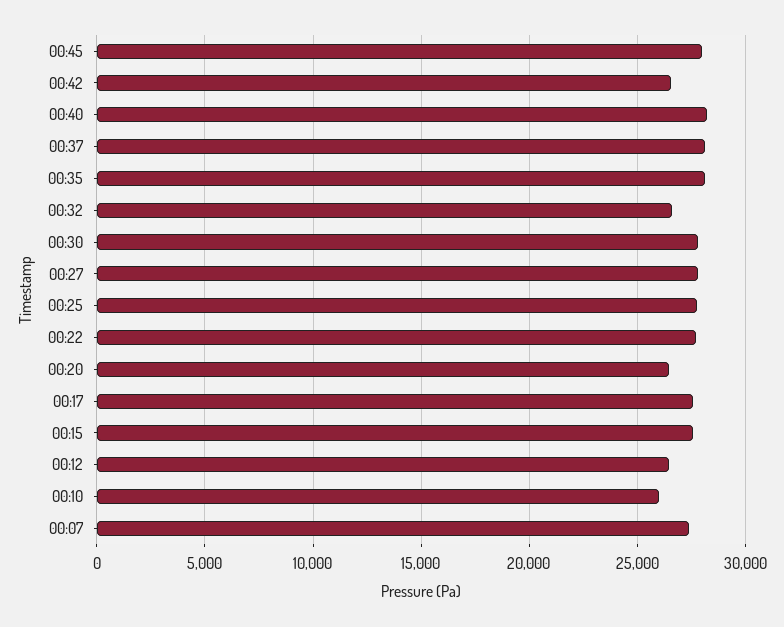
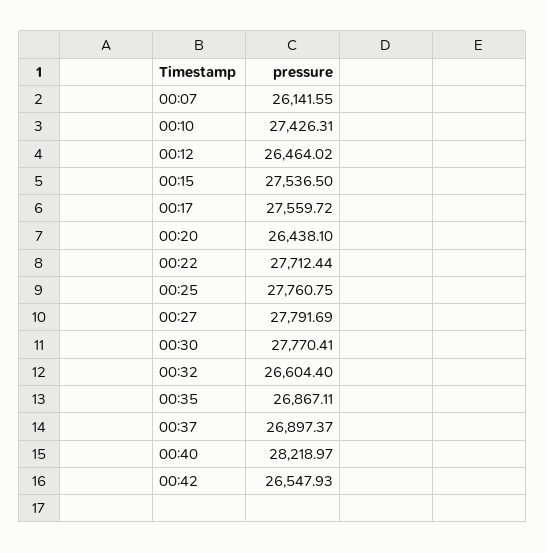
  {
-   "00:45": 28000,
    "00:42": 26547.93,
    "00:40": 28218.97,
-   "00:37": 28000,
+   "00:37": 26897.37,
-   "00:35": 28000,
+   "00:35": 26867.11,
    "00:32": 26604.4,
    "00:30": 27770.41,
    "00:27": 27791.69,
    "00:25": 27760.75,
    "00:22": 27712.44,
    "00:20": 26438.1,
    "00:17": 27559.72,
    "00:15": 27536.5,
    "00:12": 26464.02,
-   "00:10": 26000,
+   "00:10": 27426.31,
-   "00:07": 27500
+   "00:07": 26141.55
  }

